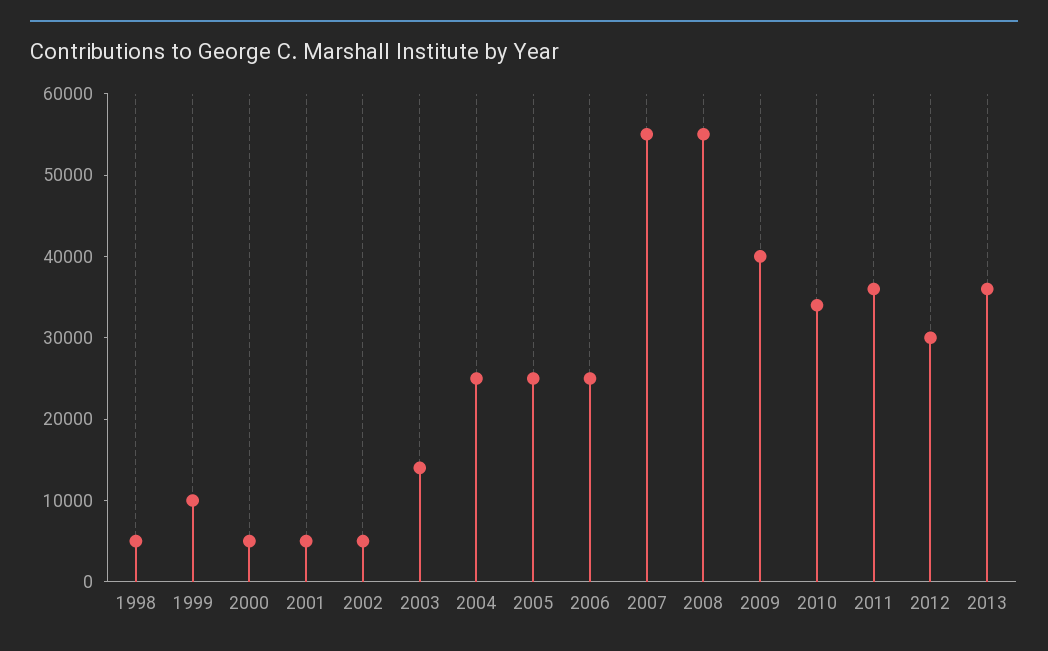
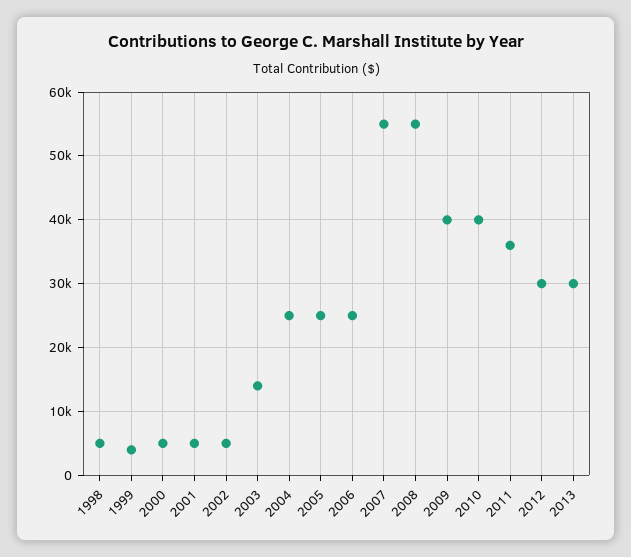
  {
    "1998": 5000,
-   "1999": 10000,
+   "1999": 4000,
    "2000": 5000,
    "2001": 5000,
    "2002": 5000,
    "2003": 14000,
    "2004": 25000,
    "2005": 25000,
    "2006": 25000,
    "2007": 55000,
    "2008": 55000,
    "2009": 40000,
-   "2010": 34000,
+   "2010": 40000,
    "2011": 36000,
    "2012": 30000,
-   "2013": 36000
+   "2013": 30000
  }

